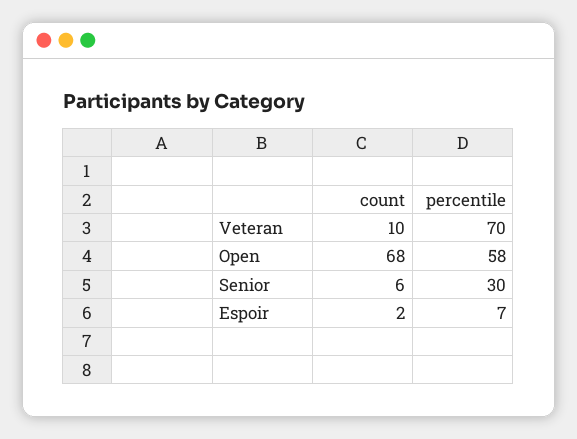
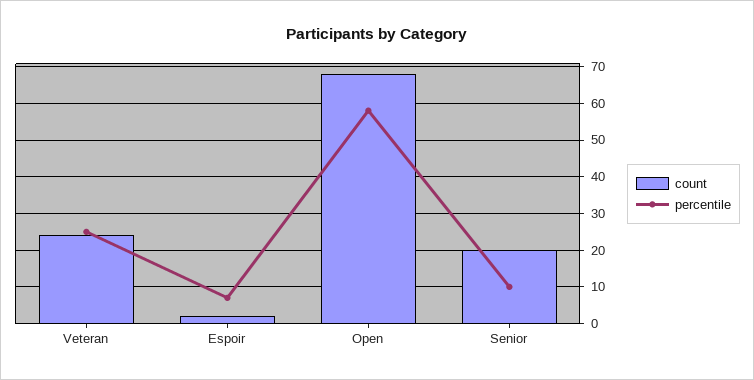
  {
    "count": {
-     "Veteran": 10,
+     "Veteran": 25,
      "Open": 68,
-     "Senior": 6,
+     "Senior": 20,
      "Espoir": 2
    },
    "percentile": {
-     "Veteran": 70,
+     "Veteran": 25,
      "Open": 58,
-     "Senior": 30,
+     "Senior": 10,
      "Espoir": 7
    }
  }

